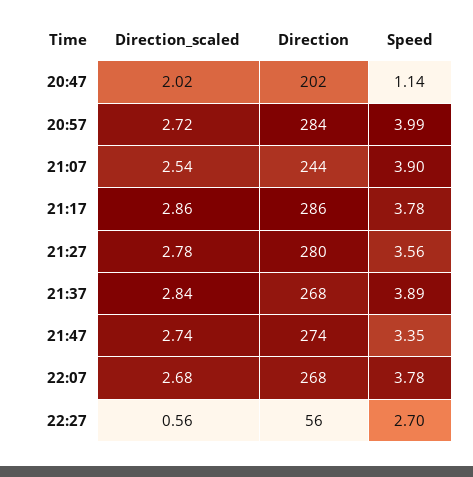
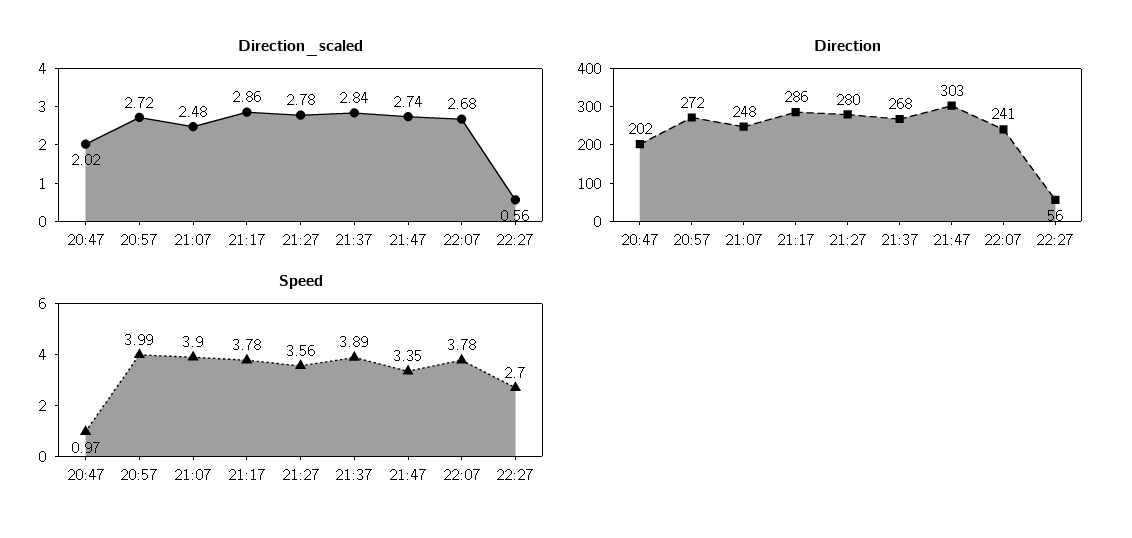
  {
    "Direction_scaled": {
      "20:47": 2.02,
      "20:57": 2.72,
-     "21:07": 2.54,
+     "21:07": 2.48,
      "21:17": 2.86,
      "21:27": 2.78,
      "21:37": 2.84,
      "21:47": 2.74,
      "22:07": 2.68,
      "22:27": 0.56
    },
    "Direction": {
      "20:47": 202,
-     "20:57": 284,
+     "20:57": 272,
-     "21:07": 244,
+     "21:07": 248,
      "21:17": 286,
      "21:27": 280,
      "21:37": 268,
-     "21:47": 274,
+     "21:47": 303,
-     "22:07": 268,
+     "22:07": 241,
      "22:27": 56
    },
    "Speed": {
-     "20:47": 1.14,
+     "20:47": 0.97,
      "20:57": 3.99,
      "21:07": 3.9,
      "21:17": 3.78,
      "21:27": 3.56,
      "21:37": 3.89,
      "21:47": 3.35,
      "22:07": 3.78,
      "22:27": 2.7
    }
  }

